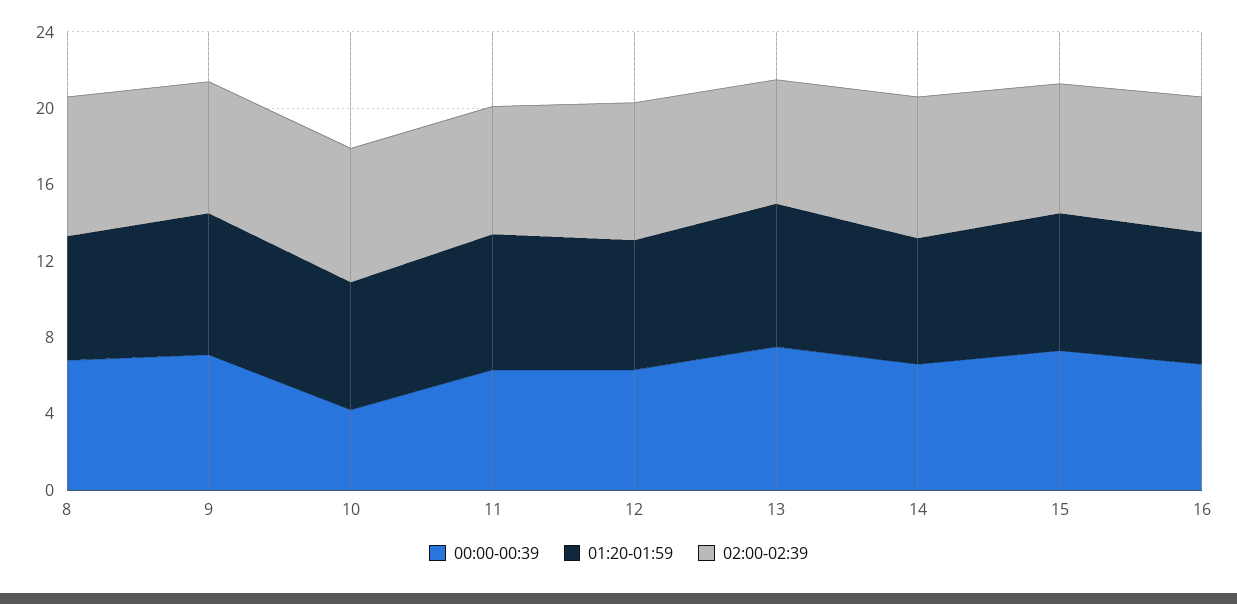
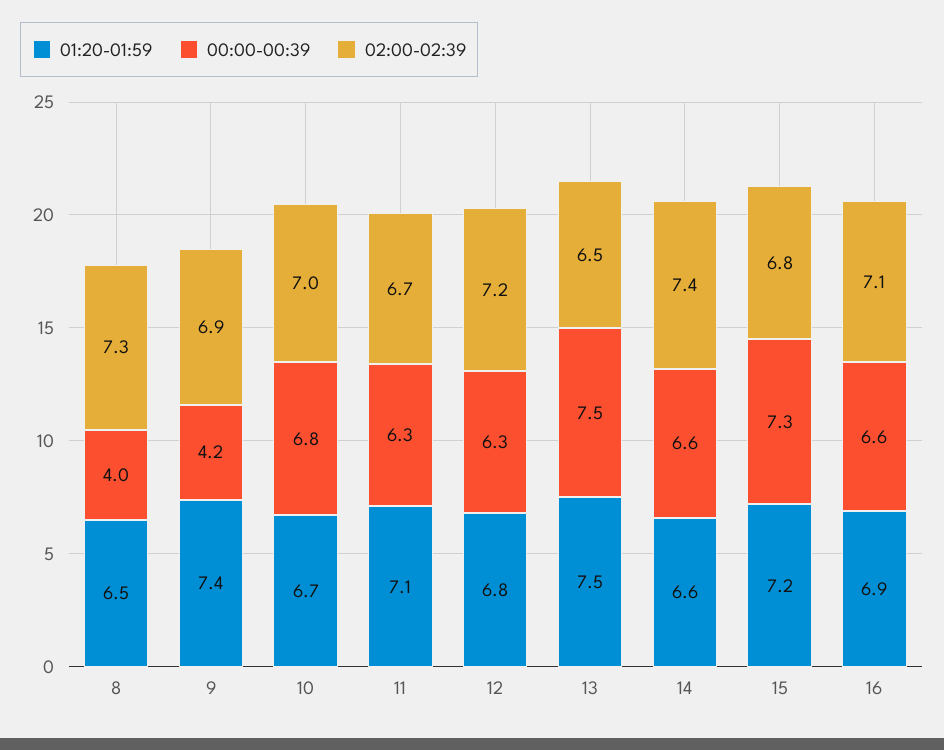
  {
    "00:00-00:39": {
-     "8": 7,
+     "8": 4,
-     "9": 7,
+     "9": 4.2,
-     "10": 4,
+     "10": 6.8,
      "11": 6.3,
      "12": 6.3,
      "13": 7.5,
      "14": 6.6,
      "15": 7.3,
      "16": 6.6
    },
    "01:20-01:59": {
      "8": 6.5,
      "9": 7.4,
      "10": 6.7,
      "11": 7.1,
      "12": 6.8,
      "13": 7.5,
      "14": 6.6,
      "15": 7.2,
      "16": 6.9
    },
    "02:00-02:39": {
      "8": 7.3,
      "9": 6.9,
      "10": 7,
      "11": 6.7,
      "12": 7.2,
      "13": 6.5,
      "14": 7.4,
      "15": 6.8,
      "16": 7.1
    }
  }

